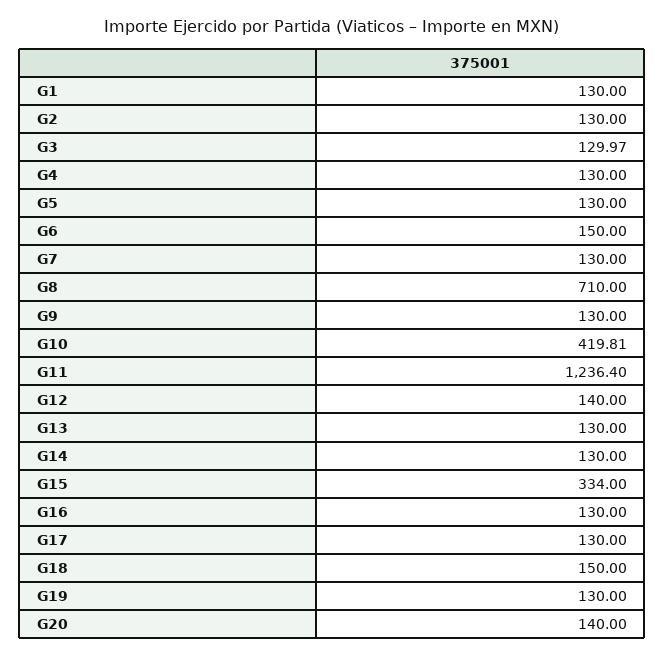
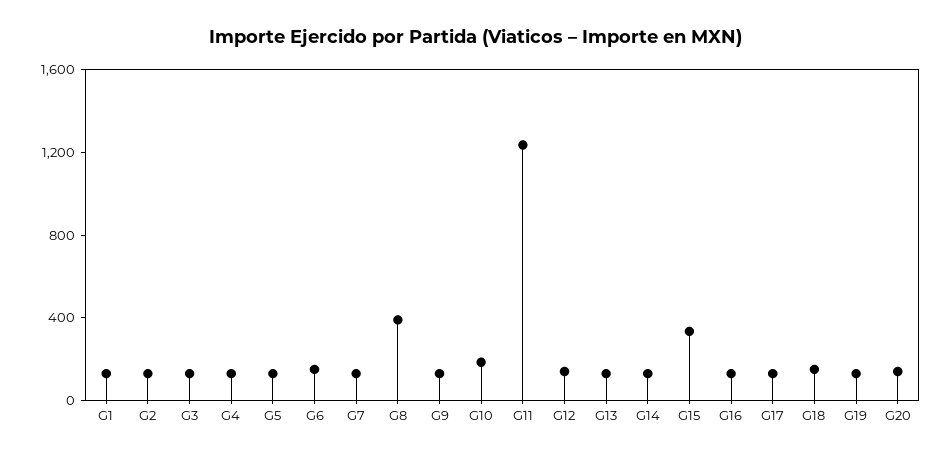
  {
    "G1": 130,
    "G2": 130,
    "G3": 129.97,
    "G4": 130,
    "G5": 130,
    "G6": 150,
    "G7": 130,
-   "G8": 710,
+   "G8": 400,
    "G9": 130,
-   "G10": 419.81,
+   "G10": 200,
    "G11": 1236.4,
    "G12": 140,
    "G13": 130,
    "G14": 130,
    "G15": 334,
    "G16": 130,
    "G17": 130,
    "G18": 150,
    "G19": 130,
    "G20": 140
  }

